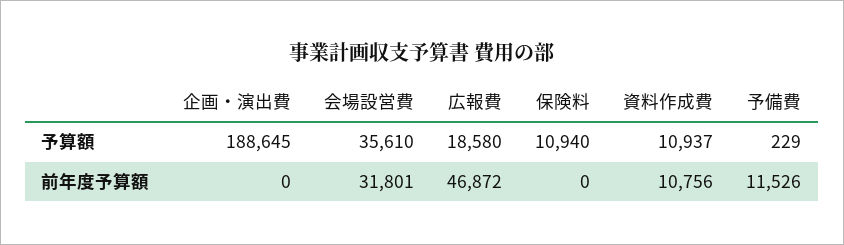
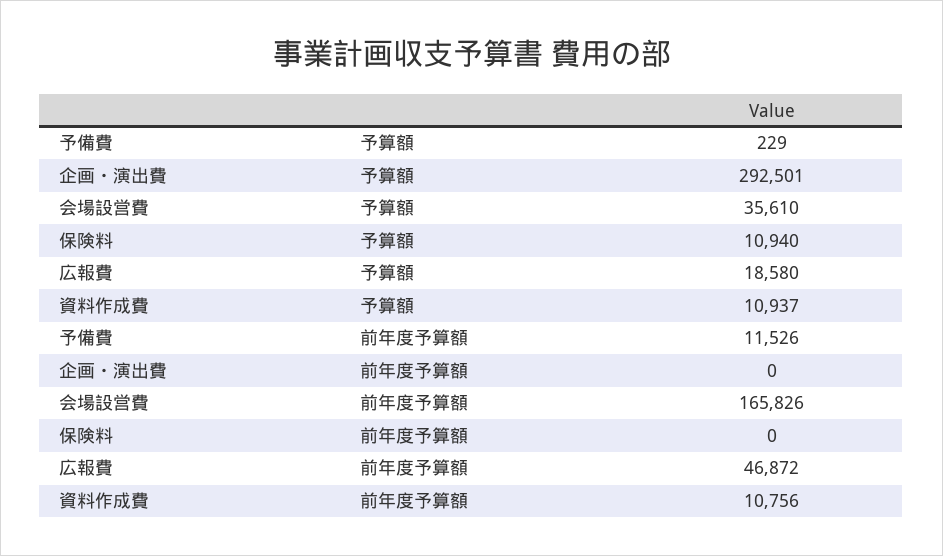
  {
    "企画・演出費": {
-     "予算額": 188645,
+     "予算額": 292501,
      "前年度予算額": 0
    },
    "会場設営費": {
      "予算額": 35610,
-     "前年度予算額": 31801
+     "前年度予算額": 165826
    },
    "広報費": {
      "予算額": 18580,
      "前年度予算額": 46872
    },
    "保険料": {
      "予算額": 10940,
      "前年度予算額": 0
    },
    "資料作成費": {
      "予算額": 10937,
      "前年度予算額": 10756
    },
    "予備費": {
      "予算額": 229,
      "前年度予算額": 11526
    }
  }

